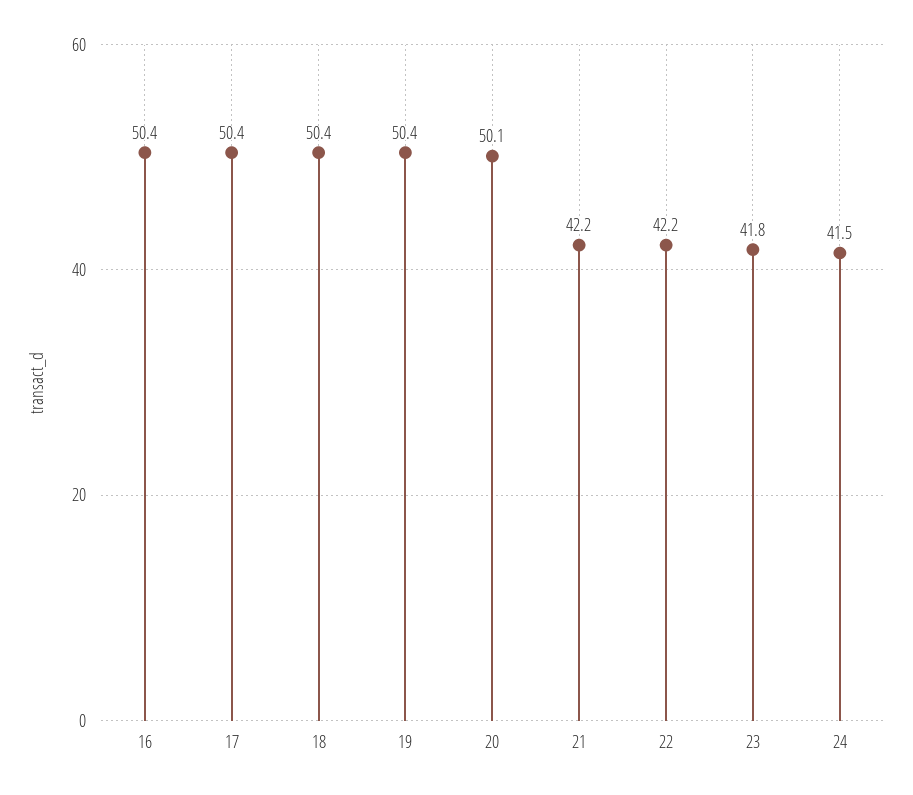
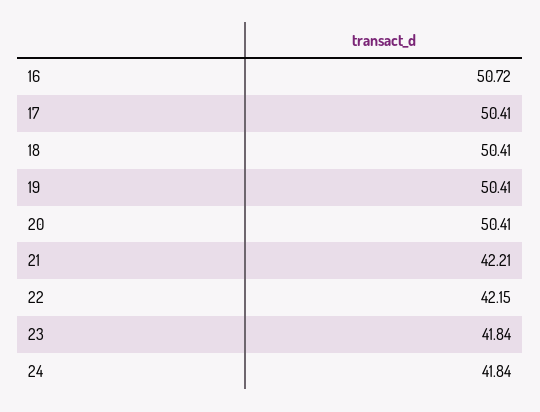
  {
-   "16": 50.4,
+   "16": 50.72,
    "17": 50.41,
    "18": 50.41,
    "19": 50.41,
-   "20": 50.1,
+   "20": 50.41,
    "21": 42.21,
    "22": 42.15,
    "23": 41.84,
-   "24": 41.5
+   "24": 41.84
  }

